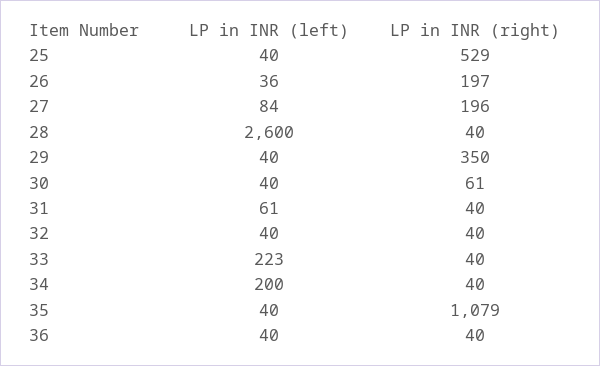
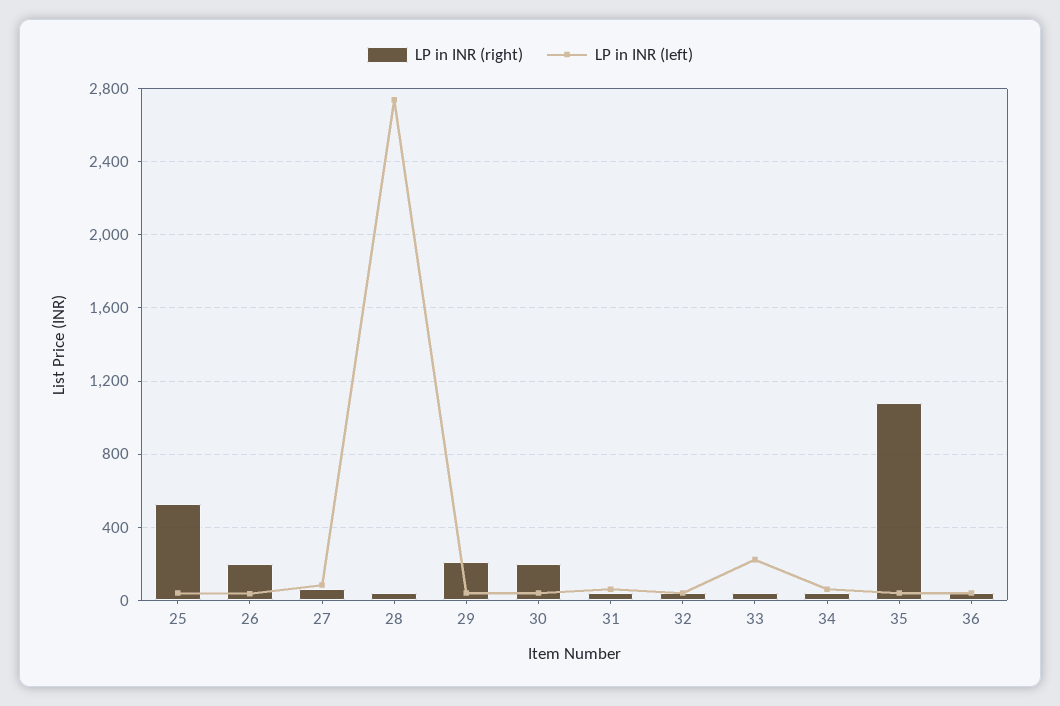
  {
    "LP in INR (left)": {
      "25": 40,
      "26": 36,
      "27": 84,
-     "28": 2600,
+     "28": 2750,
      "29": 40,
      "30": 40,
      "31": 61,
      "32": 40,
      "33": 223,
-     "34": 200,
+     "34": 50,
      "35": 40,
      "36": 40
    },
    "LP in INR (right)": {
      "25": 529,
      "26": 197,
-     "27": 196,
+     "27": 50,
      "28": 40,
-     "29": 350,
+     "29": 200,
-     "30": 61,
+     "30": 200,
      "31": 40,
      "32": 40,
      "33": 40,
      "34": 40,
      "35": 1079,
      "36": 40
    }
  }

